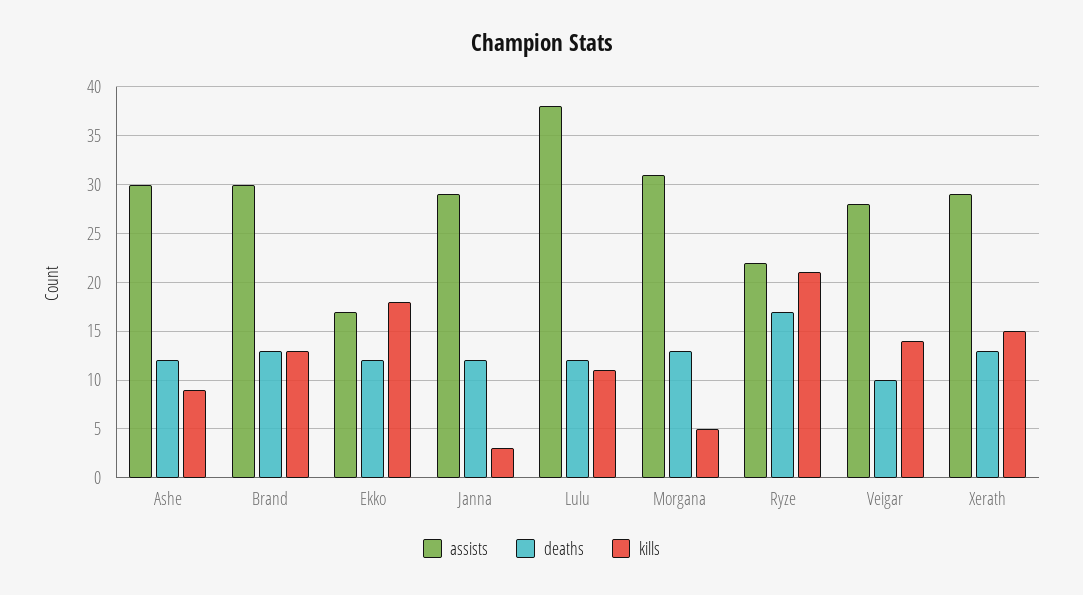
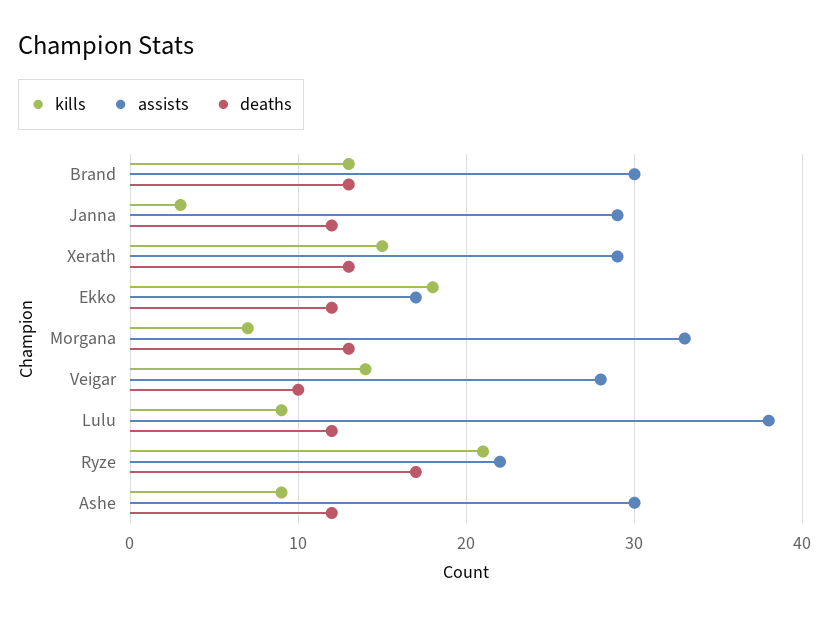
  {
    "assists": {
      "Ashe": 30,
      "Brand": 30,
      "Ekko": 17,
      "Janna": 29,
      "Lulu": 38,
-     "Morgana": 31,
+     "Morgana": 33,
      "Ryze": 22,
      "Veigar": 28,
      "Xerath": 29
    },
    "deaths": {
      "Ashe": 12,
      "Brand": 13,
      "Ekko": 12,
      "Janna": 12,
      "Lulu": 12,
      "Morgana": 13,
      "Ryze": 17,
      "Veigar": 10,
      "Xerath": 13
    },
    "kills": {
      "Ashe": 9,
      "Brand": 13,
      "Ekko": 18,
      "Janna": 3,
-     "Lulu": 11,
+     "Lulu": 9,
-     "Morgana": 5,
+     "Morgana": 7,
      "Ryze": 21,
      "Veigar": 14,
      "Xerath": 15
    }
  }

